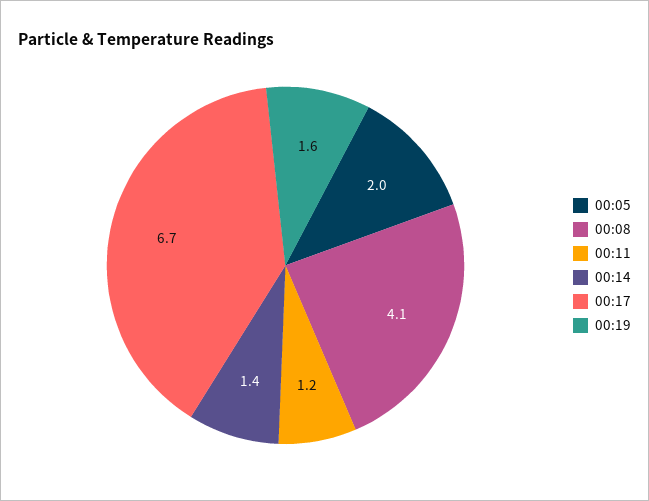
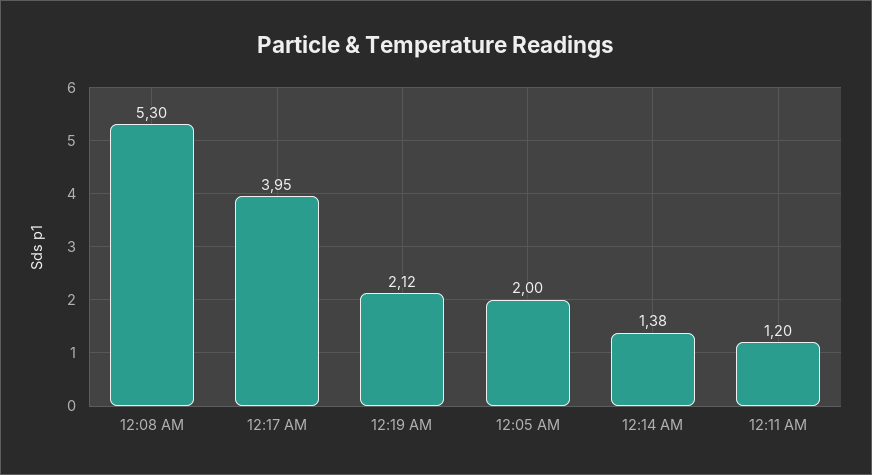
  {
    "00:05": 2,
-   "00:08": 4.1,
+   "00:08": 5.3,
    "00:11": 1.2,
    "00:14": 1.38,
-   "00:17": 6.7,
+   "00:17": 3.95,
-   "00:19": 1.6
+   "00:19": 2.12
  }

